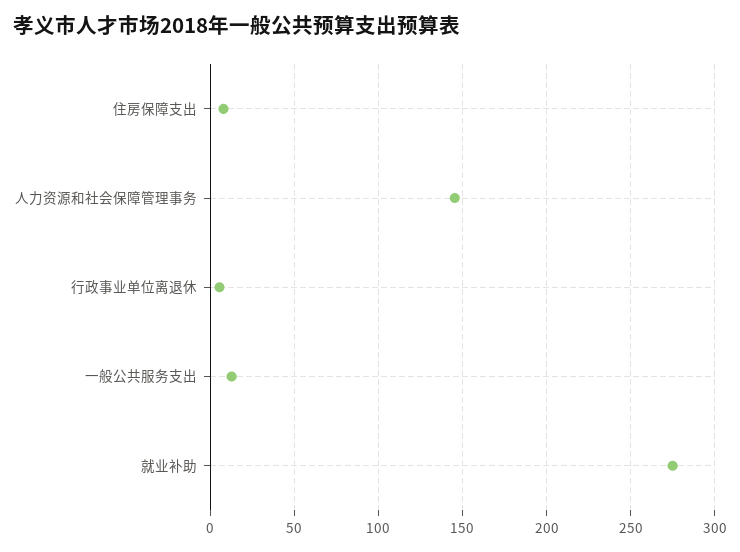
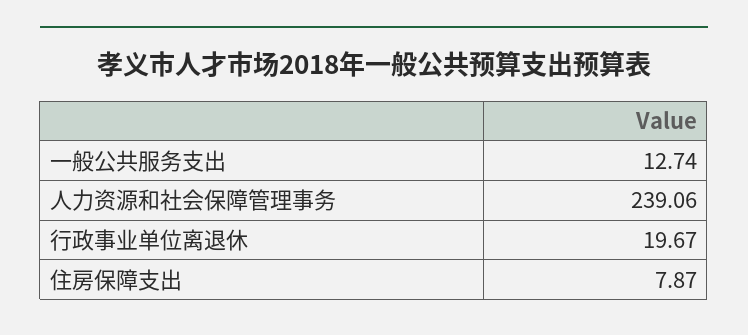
  {
    "住房保障支出": 7.87,
-   "人力资源和社会保障管理事务": 145,
+   "人力资源和社会保障管理事务": 239.06,
-   "行政事业单位离退休": 5,
+   "行政事业单位离退休": 19.67,
-   "一般公共服务支出": 12.74,
+   "一般公共服务支出": 12.74
-   "就业补助": 275
  }

